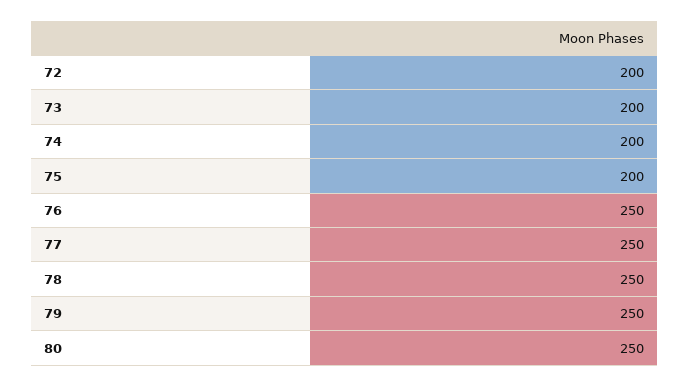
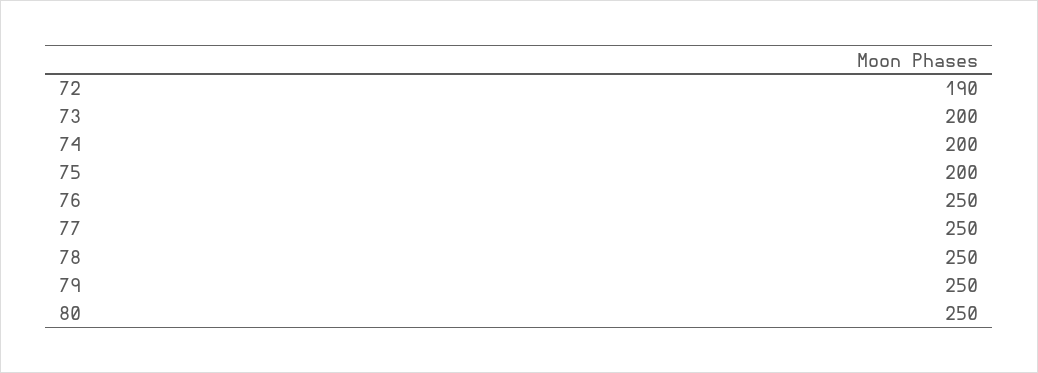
  {
-   "72": 200,
+   "72": 190,
    "73": 200,
    "74": 200,
    "75": 200,
    "76": 250,
    "77": 250,
    "78": 250,
    "79": 250,
    "80": 250
  }

